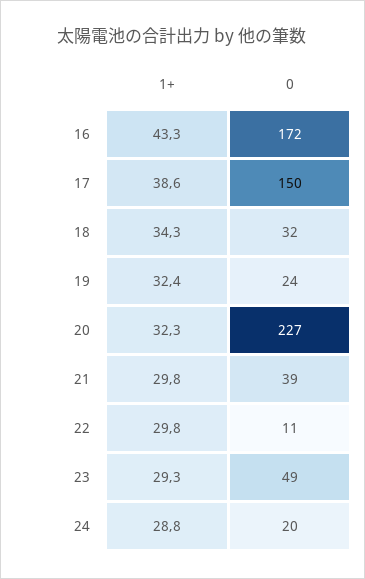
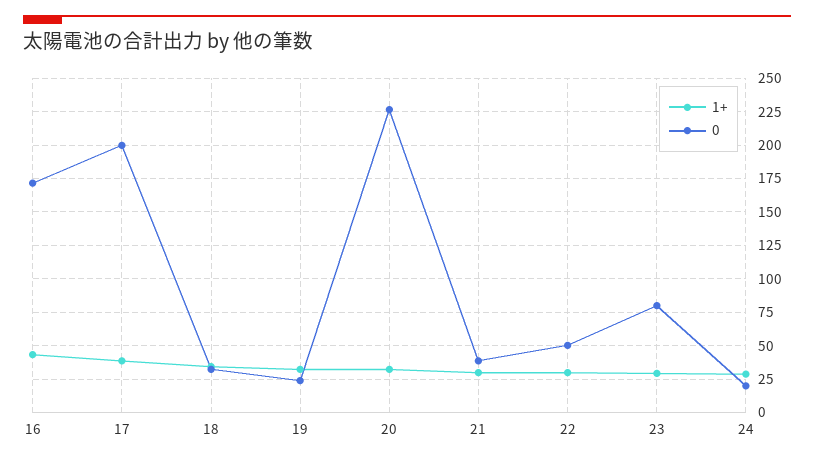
  {
    "1+": {
      "16": 43.3,
      "17": 38.6,
      "18": 34.3,
      "19": 32.4,
      "20": 32.3,
      "21": 29.8,
      "22": 29.8,
      "23": 29.3,
      "24": 28.8
    },
    "0": {
      "16": 172,
-     "17": 150,
+     "17": 200,
      "18": 32,
      "19": 24,
      "20": 227,
      "21": 39,
-     "22": 11,
+     "22": 50,
-     "23": 49,
+     "23": 80,
      "24": 20
    }
  }

